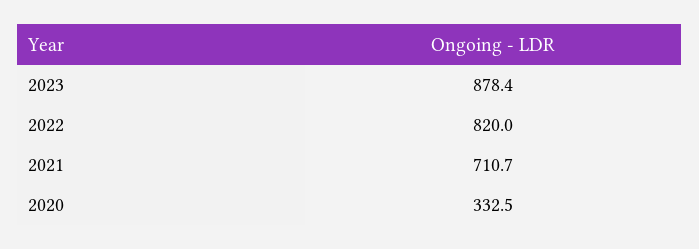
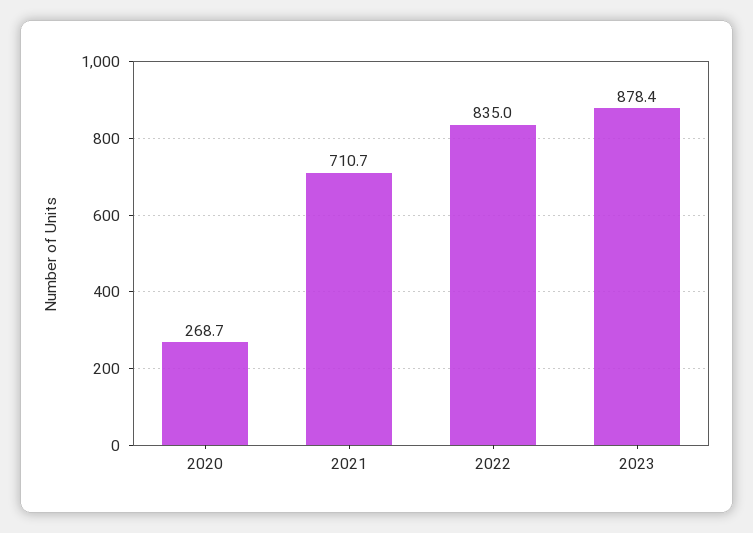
  {
    "2023": 878.4,
-   "2022": 820,
+   "2022": 835,
    "2021": 710.7,
-   "2020": 332.5
+   "2020": 268.7
  }

